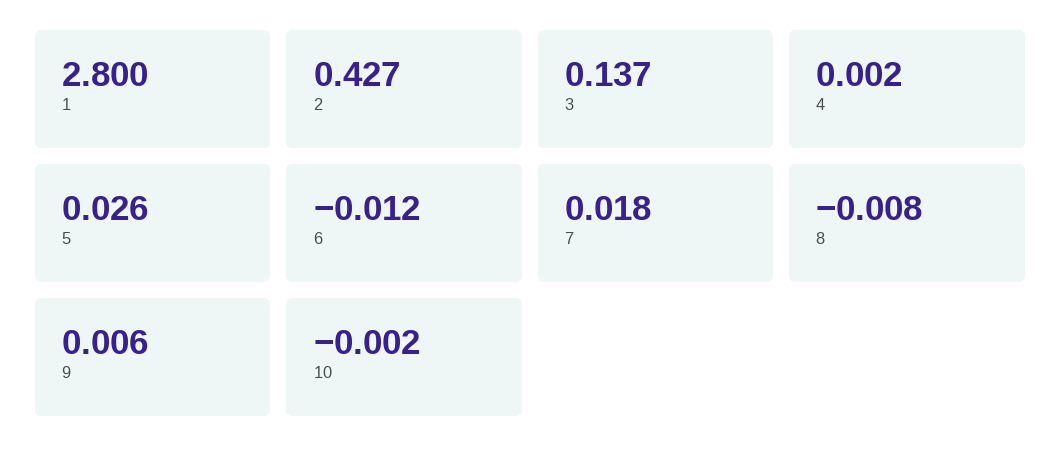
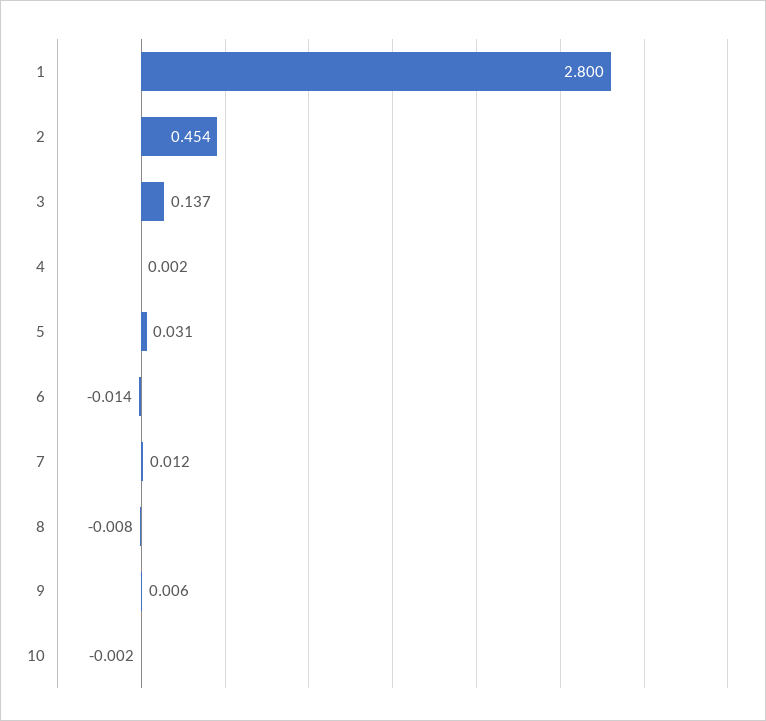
  {
    "1": 2.8,
-   "2": 0.427,
+   "2": 0.454,
    "3": 0.137,
    "4": 0.002,
-   "5": 0.026,
+   "5": 0.031,
-   "6": -0.012,
+   "6": -0.014,
-   "7": 0.018,
+   "7": 0.012,
    "8": -0.008,
    "9": 0.006,
    "10": -0.002
  }

